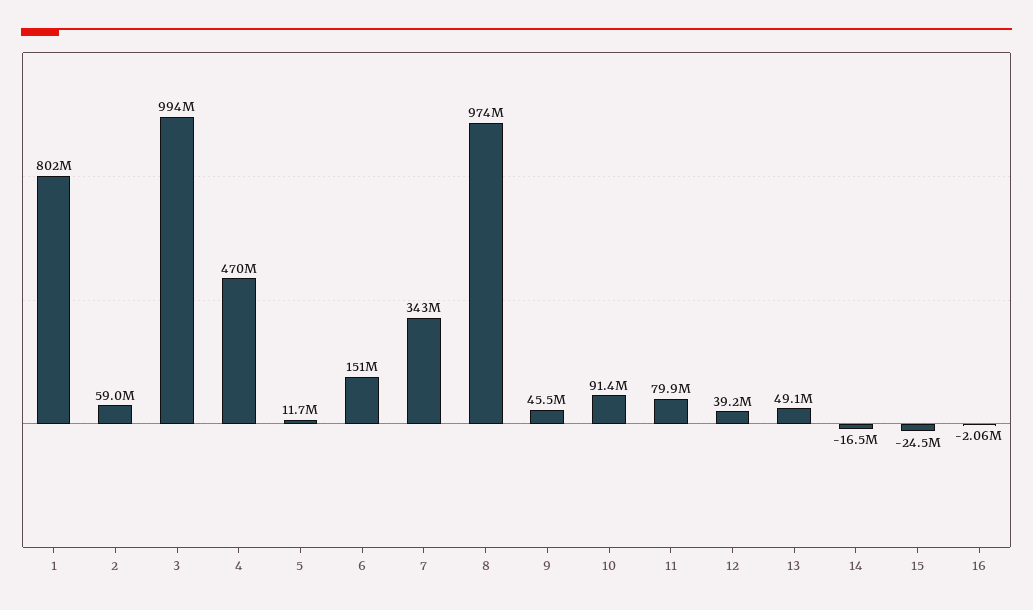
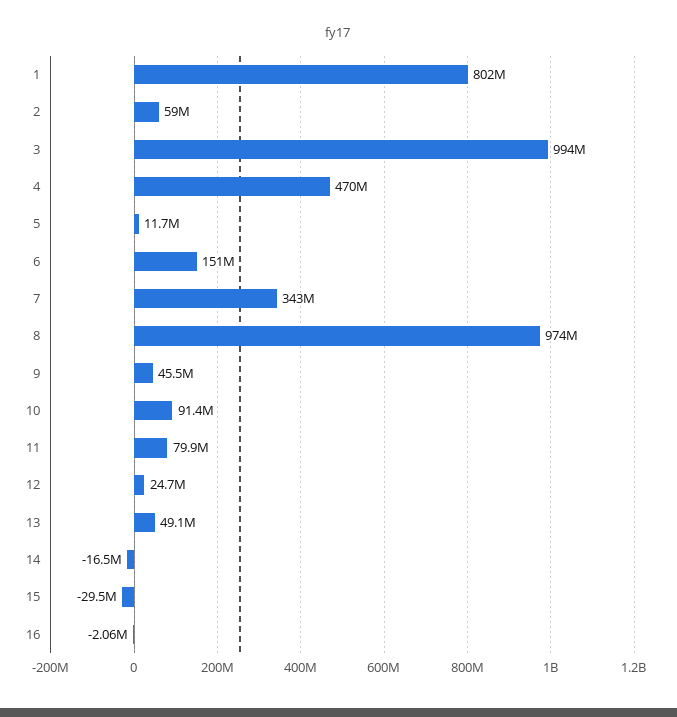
  {
    "1": 802000000,
    "2": 59000000,
    "3": 994000000,
    "4": 470000000,
    "5": 11700000,
    "6": 151000000,
    "7": 343000000,
    "8": 974000000,
    "9": 45500000,
    "10": 91400000,
    "11": 79900000,
-   "12": 39200000,
+   "12": 24700000,
    "13": 49100000,
    "14": -16500000,
-   "15": -24500000,
+   "15": -29500000,
    "16": -2060000
  }

